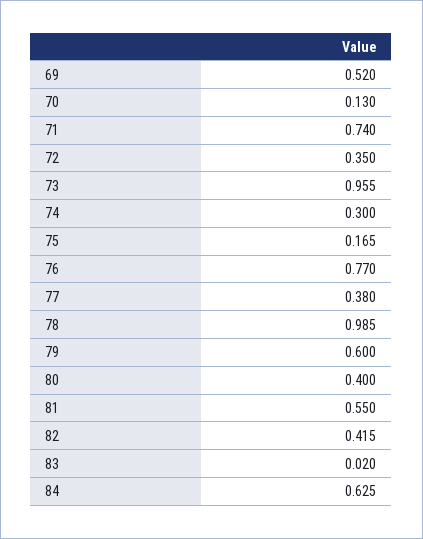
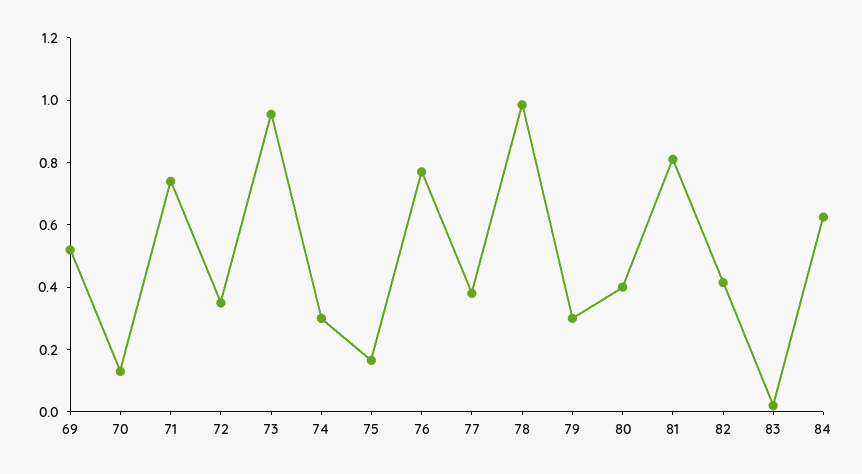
  {
    "69": 0.52,
    "70": 0.13,
    "71": 0.74,
    "72": 0.35,
    "73": 0.955,
    "74": 0.3,
    "75": 0.165,
    "76": 0.77,
    "77": 0.38,
    "78": 0.985,
-   "79": 0.6,
+   "79": 0.3,
    "80": 0.4,
-   "81": 0.55,
+   "81": 0.8,
    "82": 0.415,
    "83": 0.02,
    "84": 0.625
  }

